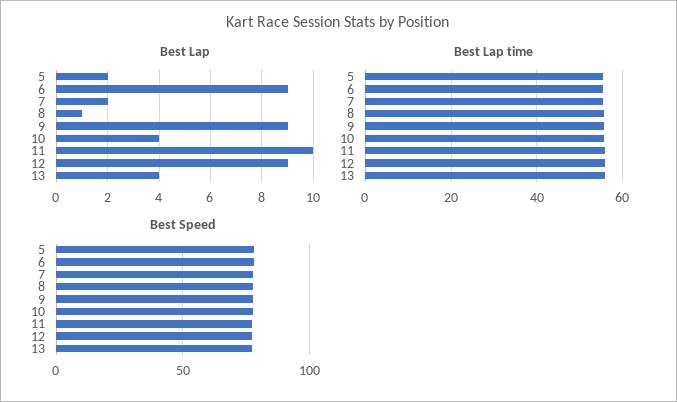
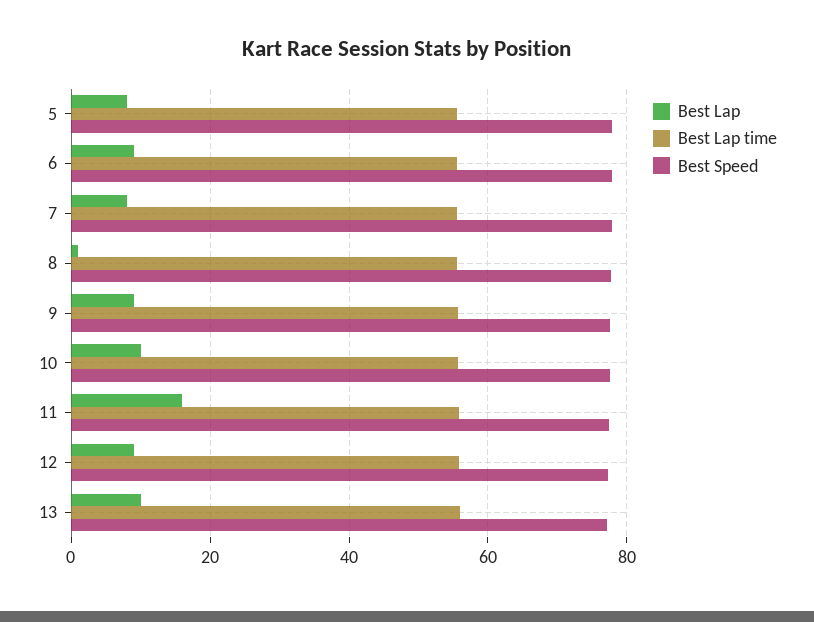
  {
    "Best Lap": {
-     "5": 2,
+     "5": 8,
      "6": 9,
-     "7": 2,
+     "7": 8,
      "8": 1,
      "9": 9,
-     "10": 4,
+     "10": 10,
-     "11": 10,
+     "11": 16,
      "12": 9,
-     "13": 4
+     "13": 10
    },
    "Best Lap time": {
      "5": 56,
      "6": 56,
      "7": 56,
      "8": 56,
      "9": 56,
      "10": 56,
      "11": 56,
      "12": 56,
      "13": 56
    },
    "Best Speed": {
      "5": 78,
      "6": 78,
      "7": 78,
      "8": 78,
      "9": 78,
      "10": 78,
      "11": 78,
      "12": 78,
      "13": 78
    }
  }

